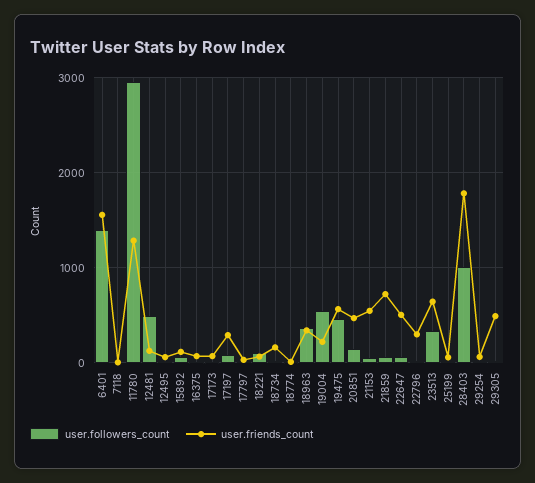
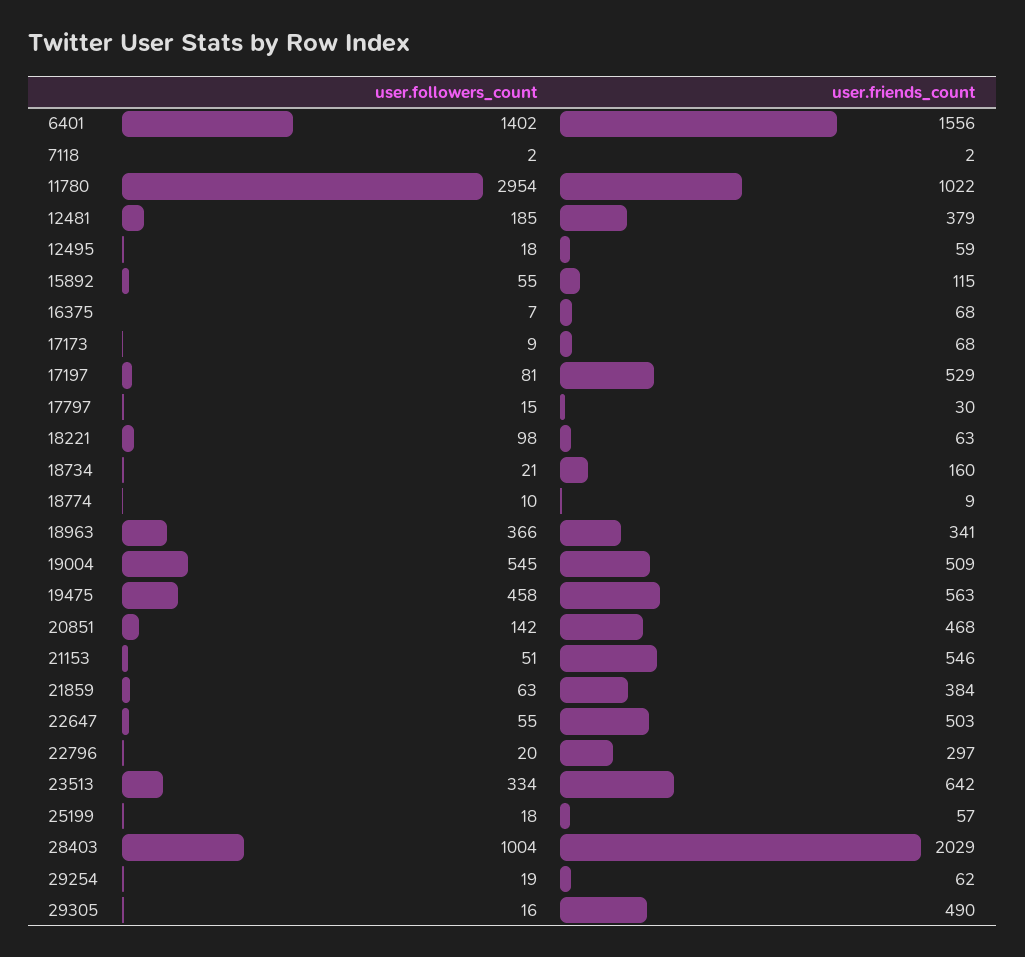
  {
    "user.followers_count": {
      "6401": 1402,
      "7118": 2,
      "11780": 2954,
-     "12481": 500,
+     "12481": 185,
      "12495": 18,
      "15892": 55,
      "16375": 7,
      "17173": 9,
      "17197": 81,
      "17797": 15,
      "18221": 98,
      "18734": 21,
      "18774": 10,
      "18963": 366,
      "19004": 545,
      "19475": 458,
      "20851": 142,
      "21153": 51,
      "21859": 63,
      "22647": 55,
      "22796": 20,
      "23513": 334,
      "25199": 18,
      "28403": 1004,
      "29254": 19,
      "29305": 16
    },
    "user.friends_count": {
      "6401": 1556,
      "7118": 2,
-     "11780": 1300,
+     "11780": 1022,
-     "12481": 100,
+     "12481": 379,
      "12495": 59,
      "15892": 115,
      "16375": 68,
      "17173": 68,
-     "17197": 300,
+     "17197": 529,
      "17797": 30,
      "18221": 63,
      "18734": 160,
      "18774": 9,
      "18963": 341,
-     "19004": 200,
+     "19004": 509,
      "19475": 563,
      "20851": 468,
      "21153": 546,
-     "21859": 700,
+     "21859": 384,
      "22647": 503,
      "22796": 297,
      "23513": 642,
      "25199": 57,
-     "28403": 1800,
+     "28403": 2029,
      "29254": 62,
      "29305": 490
    }
  }

